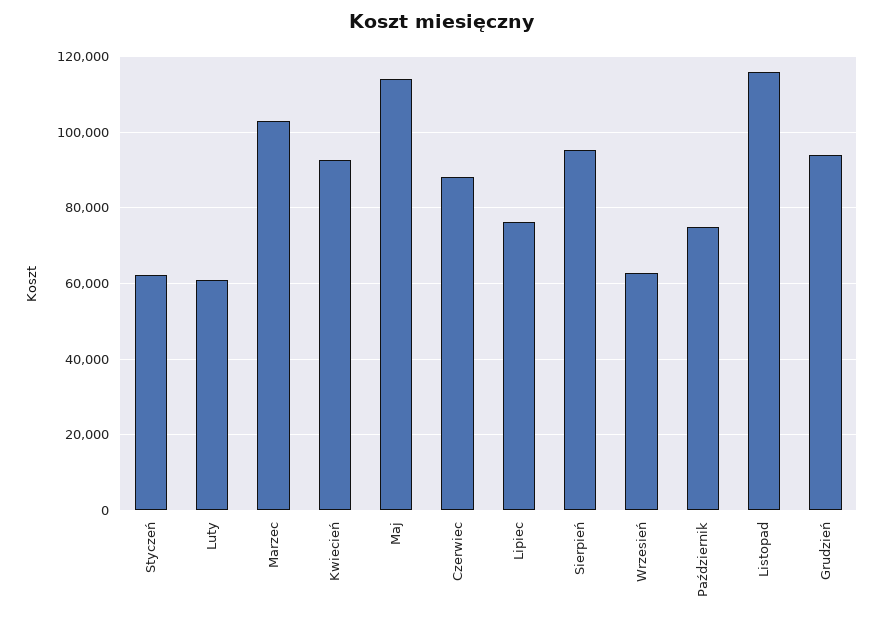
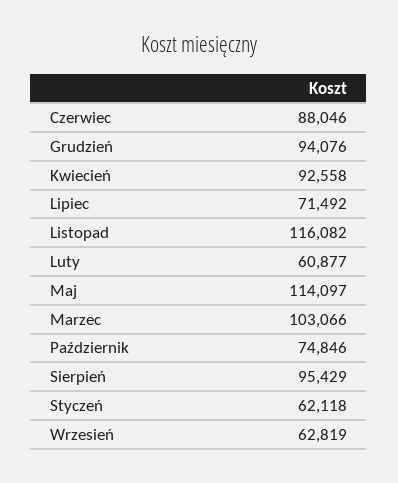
  {
    "Styczeń": 62118,
    "Luty": 60877,
    "Marzec": 103066,
    "Kwiecień": 92558,
    "Maj": 114097,
    "Czerwiec": 88046,
-   "Lipiec": 76000,
+   "Lipiec": 71492,
    "Sierpień": 95429,
    "Wrzesień": 62819,
    "Październik": 74846,
    "Listopad": 116082,
    "Grudzień": 94076
  }

